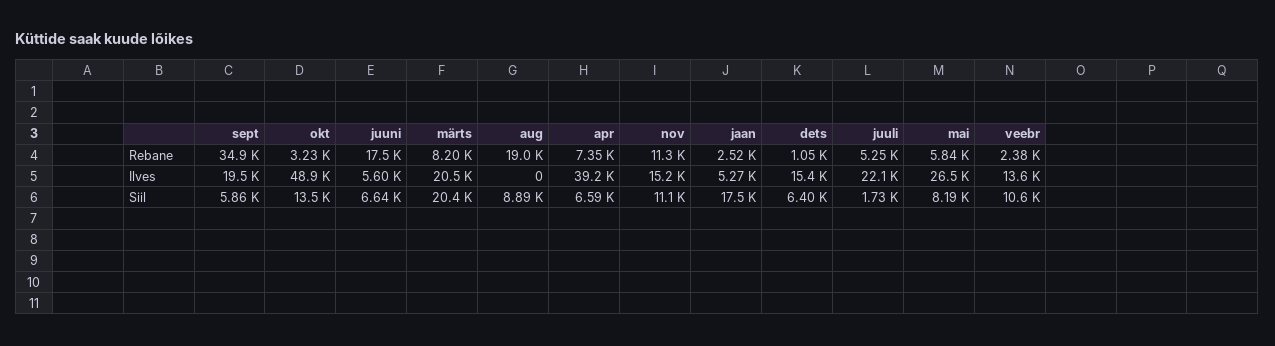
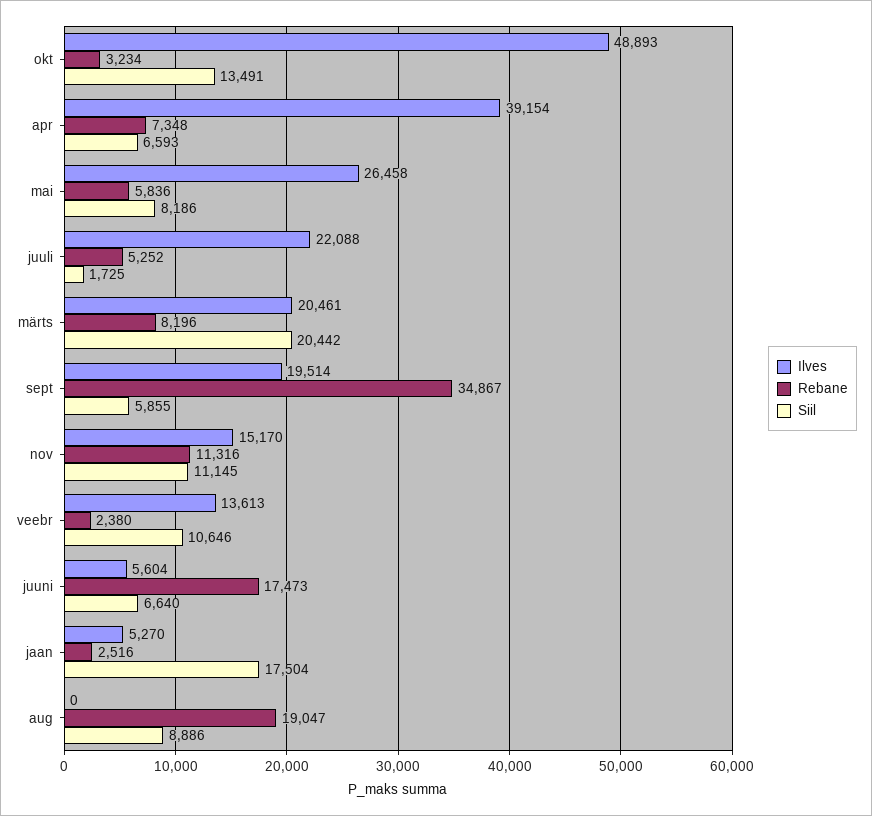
  {
    "Rebane": {
      "sept": 34867,
      "okt": 3234,
      "juuni": 17473,
      "märts": 8196,
      "aug": 19047,
      "apr": 7348,
      "nov": 11316,
      "jaan": 2516,
-     "dets": 1050,
      "juuli": 5252,
      "mai": 5836,
      "veebr": 2380
    },
    "Ilves": {
      "sept": 19514,
      "okt": 48893,
      "juuni": 5604,
      "märts": 20461,
      "aug": 0,
      "apr": 39154,
      "nov": 15170,
      "jaan": 5270,
-     "dets": 15400,
      "juuli": 22088,
      "mai": 26458,
      "veebr": 13613
    },
    "Siil": {
      "sept": 5855,
      "okt": 13491,
      "juuni": 6640,
      "märts": 20442,
      "aug": 8886,
      "apr": 6593,
      "nov": 11145,
      "jaan": 17504,
-     "dets": 6400,
      "juuli": 1725,
      "mai": 8186,
      "veebr": 10646
    }
  }

